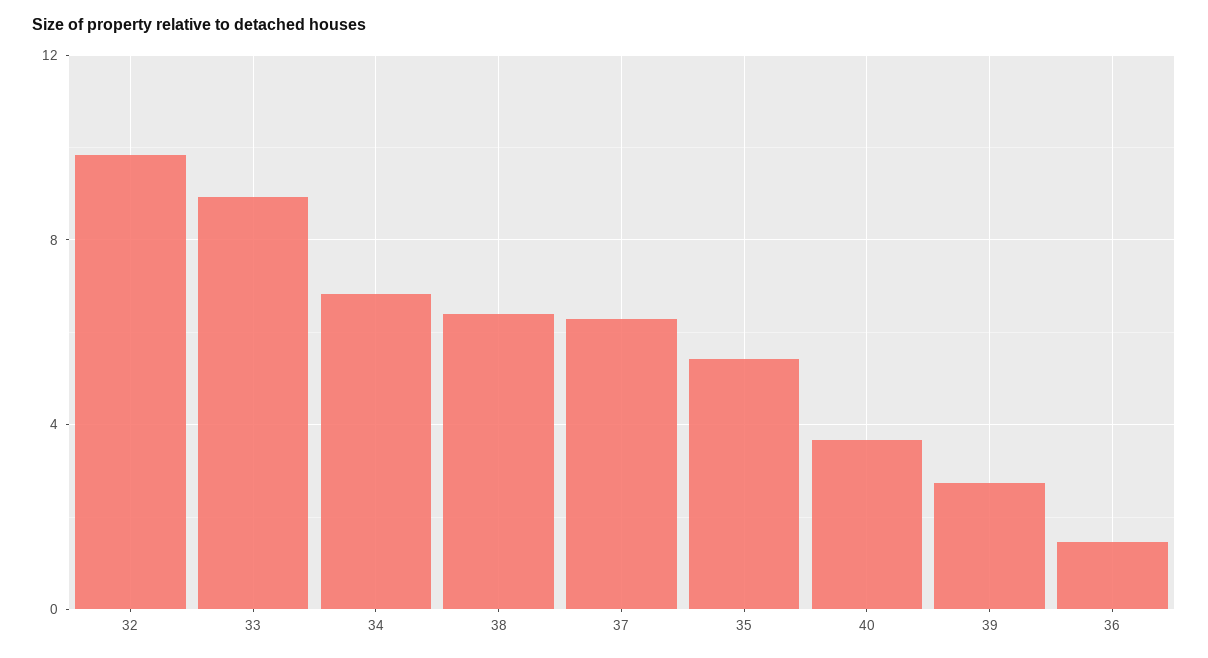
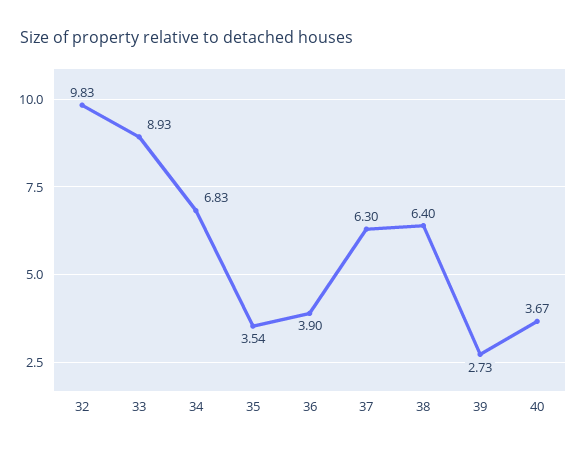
  {
    "32": 9.83,
    "33": 8.93,
    "34": 6.83,
    "38": 6.4,
    "37": 6.3,
-   "35": 5.5,
+   "35": 3.54,
    "40": 3.67,
    "39": 2.73,
-   "36": 1.5
+   "36": 3.9
  }

